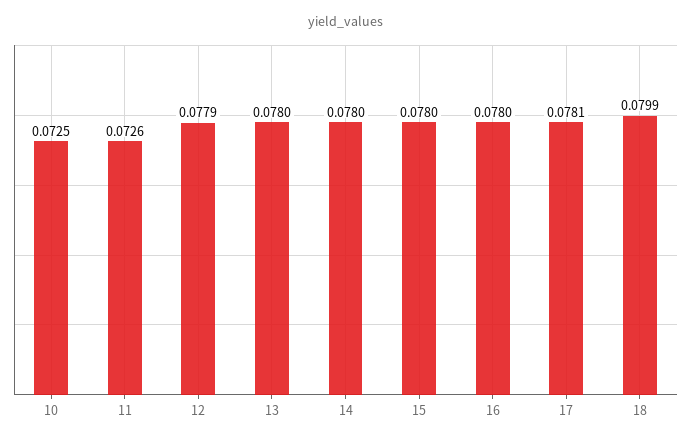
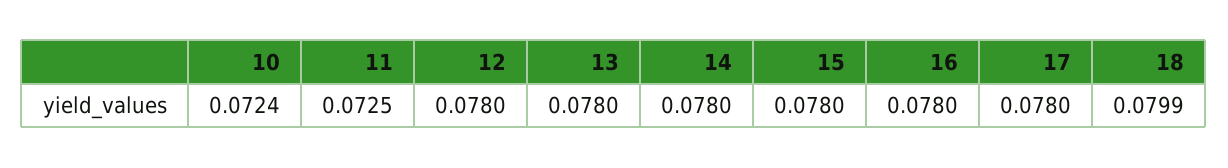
  {
-   "10": 0.0725,
+   "10": 0.0724,
-   "11": 0.0726,
+   "11": 0.0725,
-   "12": 0.0779,
+   "12": 0.078,
    "13": 0.078,
    "14": 0.078,
    "15": 0.078,
    "16": 0.078,
-   "17": 0.0781,
+   "17": 0.078,
    "18": 0.0799
  }

